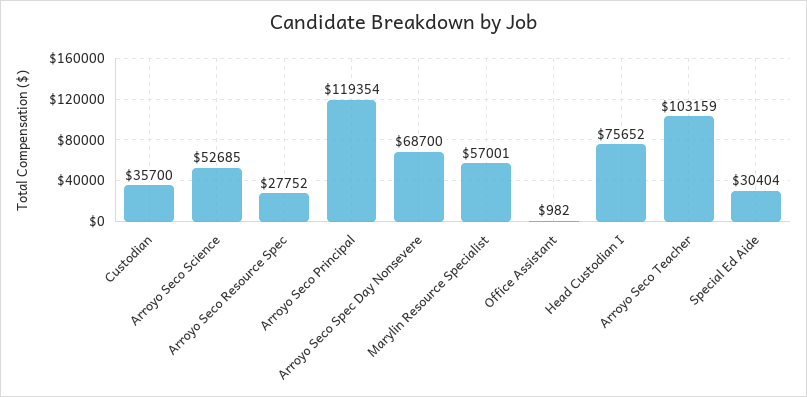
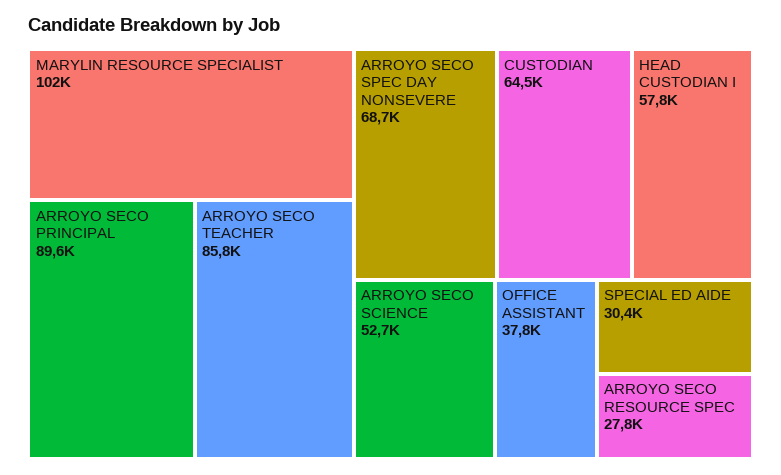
  {
-   "Custodian": 35700,
+   "Custodian": 64500,
    "Arroyo Seco Science": 52685,
    "Arroyo Seco Resource Spec": 27752,
-   "Arroyo Seco Principal": 119354,
+   "Arroyo Seco Principal": 89600,
    "Arroyo Seco Spec Day Nonsevere": 68700,
-   "Marylin Resource Specialist": 57001,
+   "Marylin Resource Specialist": 102000,
-   "Office Assistant": 982,
+   "Office Assistant": 37800,
-   "Head Custodian I": 75652,
+   "Head Custodian I": 57800,
-   "Arroyo Seco Teacher": 103159,
+   "Arroyo Seco Teacher": 85800,
    "Special Ed Aide": 30404
  }

